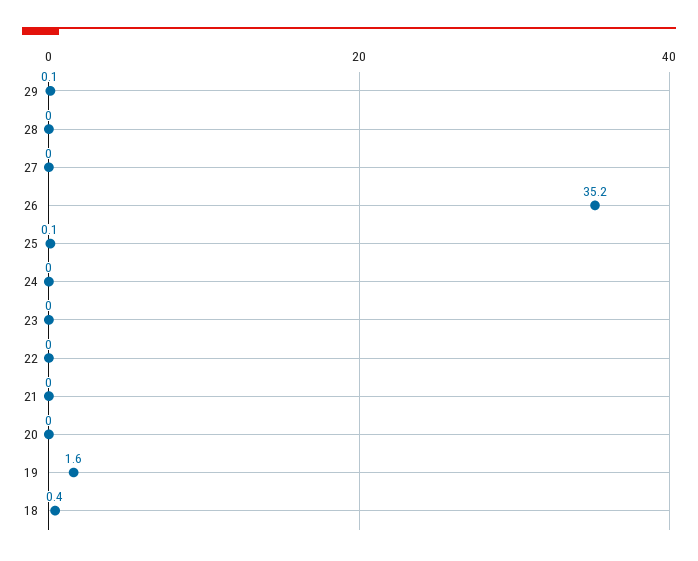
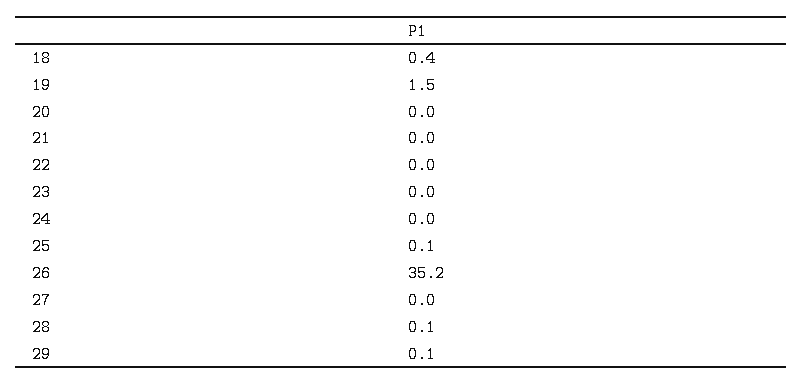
  {
    "29": 0.1,
-   "28": 0,
+   "28": 0.1,
    "27": 0,
    "26": 35.2,
    "25": 0.1,
    "24": 0,
    "23": 0,
    "22": 0,
    "21": 0,
    "20": 0,
-   "19": 1.6,
+   "19": 1.5,
    "18": 0.4
  }

